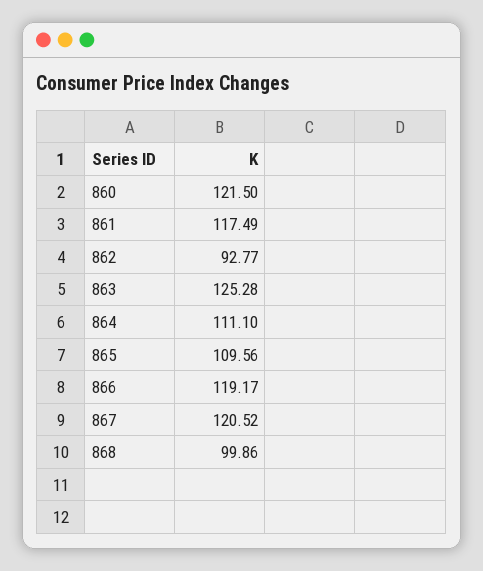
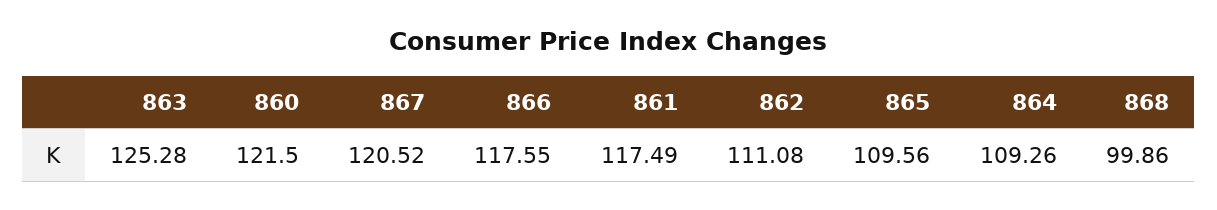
  {
    "860": 121.5,
    "861": 117.49,
-   "862": 92.77,
+   "862": 111.08,
    "863": 125.28,
-   "864": 111.1,
+   "864": 109.26,
    "865": 109.56,
-   "866": 119.17,
+   "866": 117.55,
    "867": 120.52,
    "868": 99.86
  }

